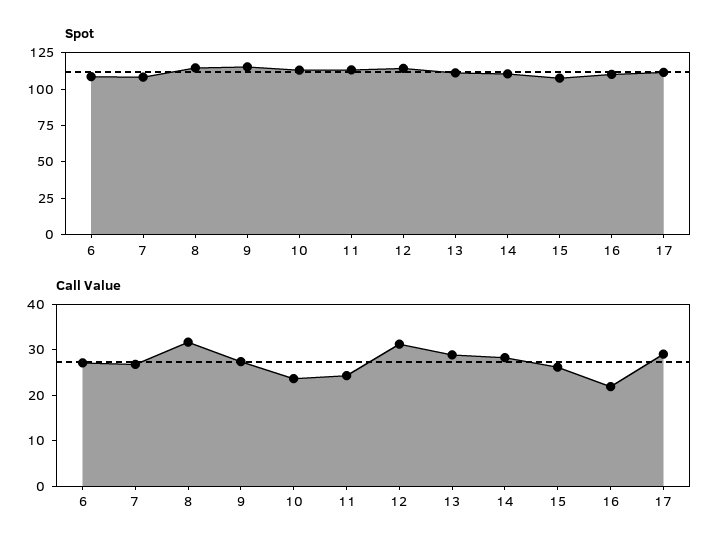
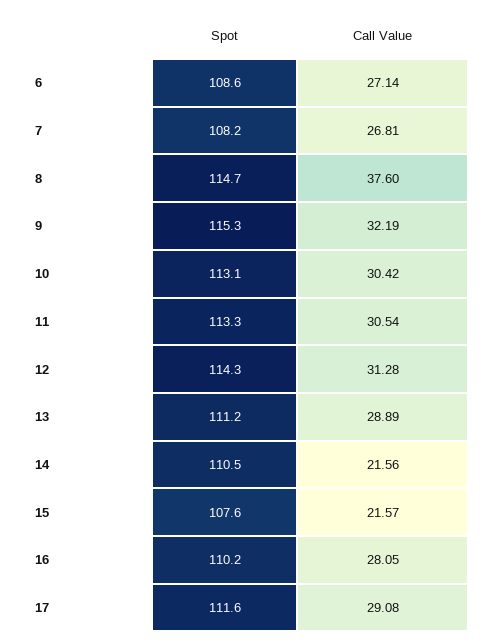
  {
    "Spot": {
      "6": 108.6,
      "7": 108.2,
      "8": 114.7,
      "9": 115.3,
      "10": 113.1,
      "11": 113.3,
      "12": 114.3,
      "13": 111.2,
      "14": 110.5,
      "15": 107.6,
      "16": 110.2,
      "17": 111.6
    },
    "Call Value": {
      "6": 27.14,
      "7": 26.81,
-     "8": 32,
+     "8": 37.6,
-     "9": 28,
+     "9": 32.19,
-     "10": 24,
+     "10": 30.42,
-     "11": 24,
+     "11": 30.54,
      "12": 31.28,
      "13": 28.89,
-     "14": 28,
+     "14": 21.56,
-     "15": 26,
+     "15": 21.57,
-     "16": 22,
+     "16": 28.05,
      "17": 29.08
    }
  }

